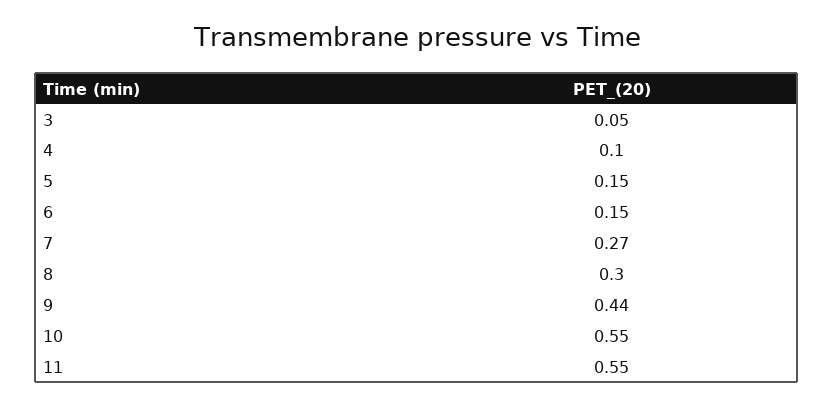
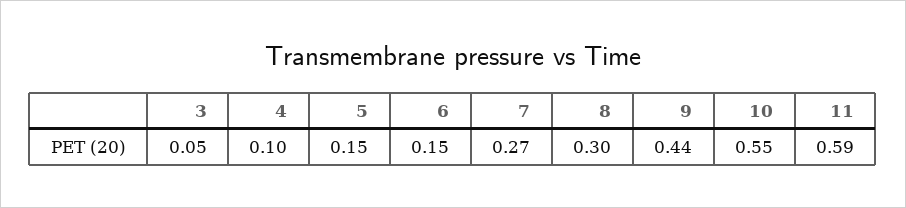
  {
    "3": 0.05,
    "4": 0.1,
    "5": 0.15,
    "6": 0.15,
    "7": 0.27,
    "8": 0.3,
    "9": 0.44,
    "10": 0.55,
-   "11": 0.55
+   "11": 0.59
  }

